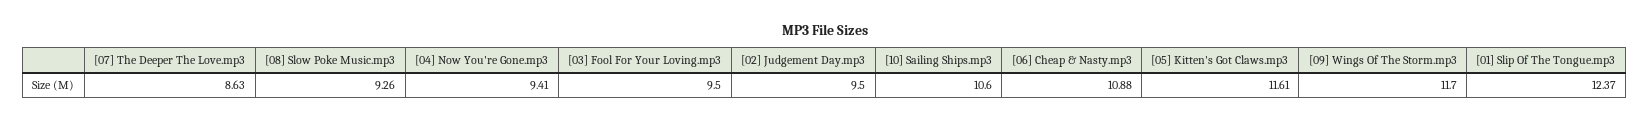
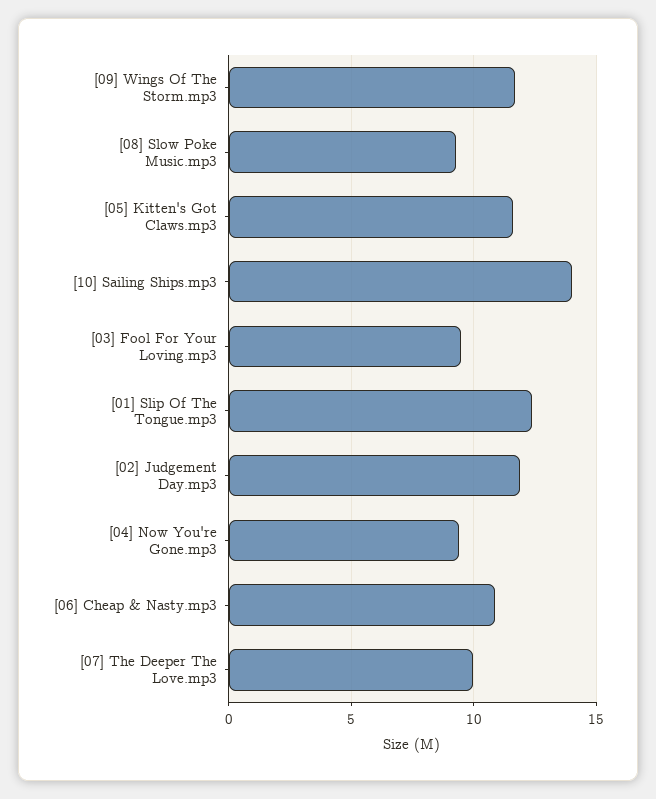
  {
-   "[07] The Deeper The Love.mp3": 8.63,
+   "[07] The Deeper The Love.mp3": 10,
    "[08] Slow Poke Music.mp3": 9.26,
    "[04] Now You're Gone.mp3": 9.41,
    "[03] Fool For Your Loving.mp3": 9.5,
-   "[02] Judgement Day.mp3": 9.5,
+   "[02] Judgement Day.mp3": 12,
-   "[10] Sailing Ships.mp3": 10.6,
+   "[10] Sailing Ships.mp3": 14,
    "[06] Cheap & Nasty.mp3": 10.88,
    "[05] Kitten's Got Claws.mp3": 11.61,
    "[09] Wings Of The Storm.mp3": 11.7,
    "[01] Slip Of The Tongue.mp3": 12.37
  }

